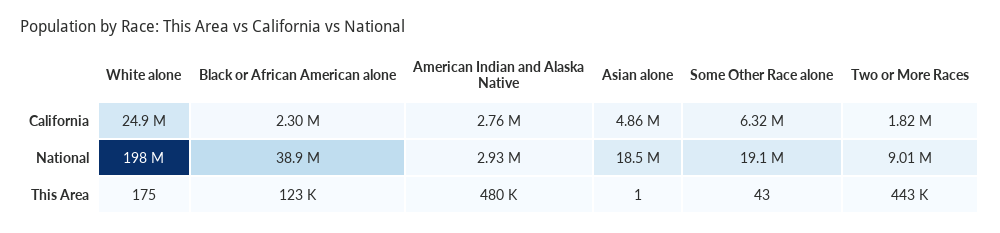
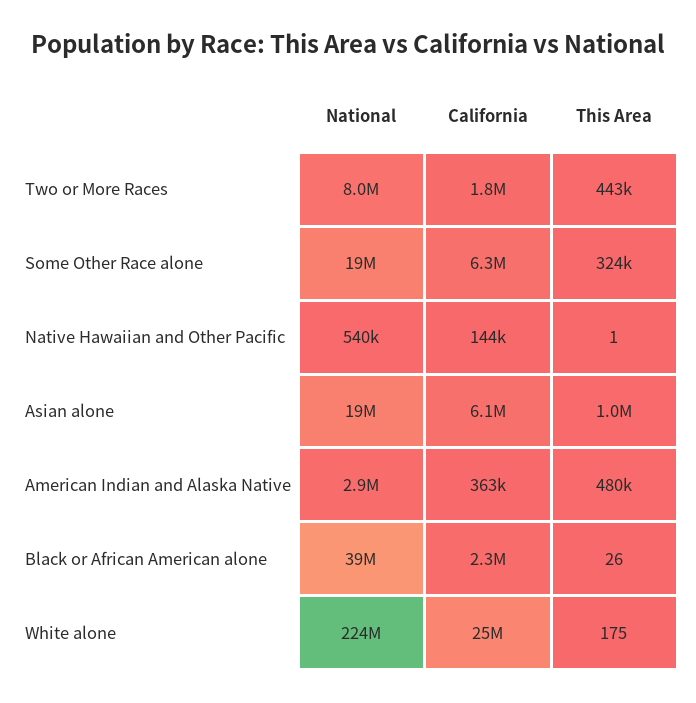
  {
    "White alone": {
      "California": 24900000,
-     "National": 198000000,
+     "National": 224000000,
      "This Area": 175
    },
    "Black or African American alone": {
      "California": 2300000,
      "National": 38900000,
-     "This Area": 123000
+     "This Area": 26
    },
    "American Indian and Alaska Native": {
-     "California": 2760000,
+     "California": 363000,
      "National": 2930000,
      "This Area": 480000
    },
    "Asian alone": {
-     "California": 4860000,
+     "California": 6100000,
      "National": 18500000,
-     "This Area": 1
+     "This Area": 1000000
    },
    "Some Other Race alone": {
      "California": 6320000,
      "National": 19100000,
-     "This Area": 43
+     "This Area": 324000
    },
    "Two or More Races": {
      "California": 1820000,
-     "National": 9010000,
+     "National": 8000000,
      "This Area": 443000
-   }
+   },
+   "Native Hawaiian and Other Pacific": {
+     "National": 540000,
+     "California": 144000,
+     "This Area": 1
+   }
  }

